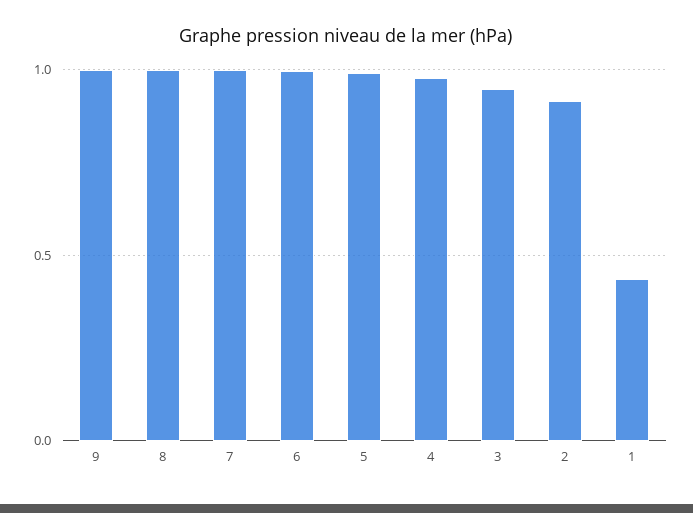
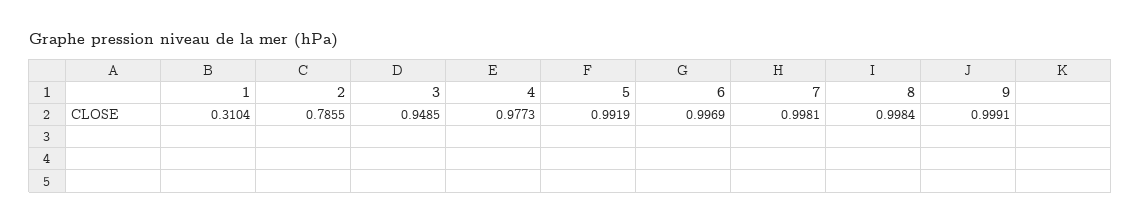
  {
    "9": 0.9991,
    "8": 0.9984,
    "7": 0.9981,
    "6": 0.9969,
    "5": 0.9919,
    "4": 0.9773,
    "3": 0.9485,
-   "2": 0.9,
+   "2": 0.7855,
-   "1": 0.45
+   "1": 0.3104
  }

